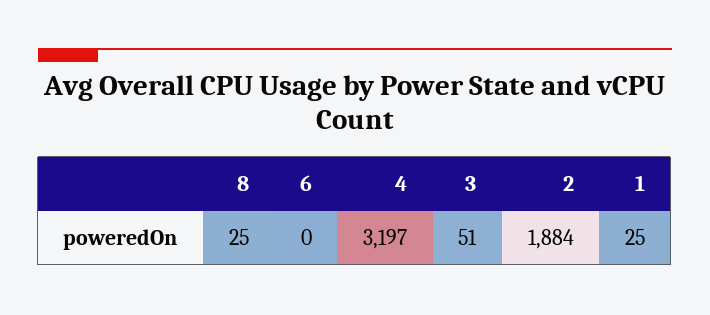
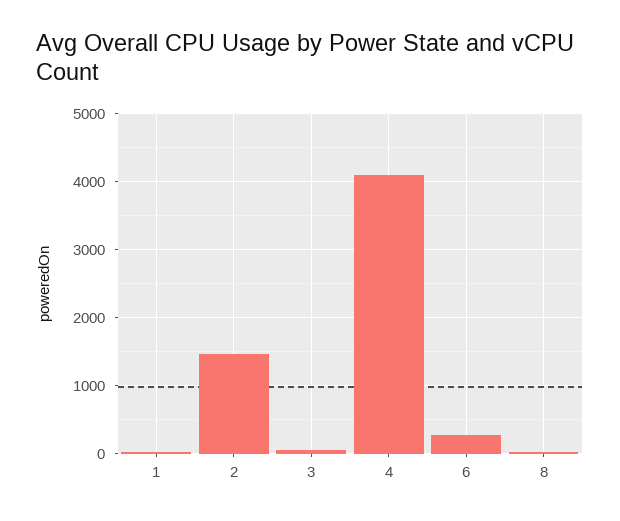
  {
    "8": 25,
-   "6": 0,
+   "6": 300,
-   "4": 3197,
+   "4": 4100,
    "3": 51,
-   "2": 1884,
+   "2": 1500,
    "1": 25
  }

